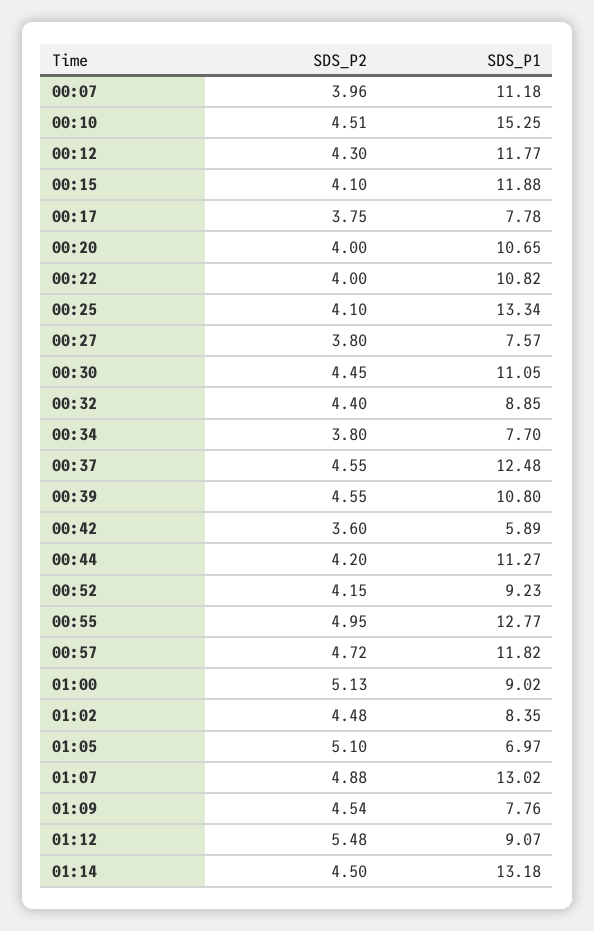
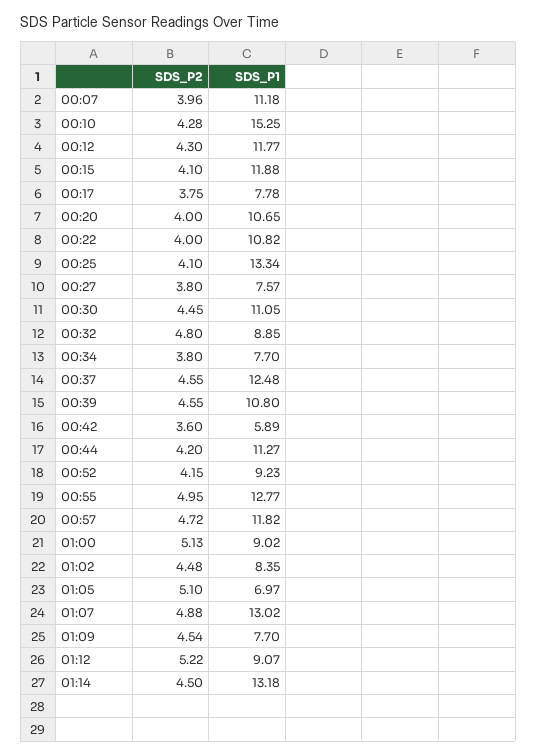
  {
    "SDS_P2": {
      "00:07": 3.96,
-     "00:10": 4.51,
+     "00:10": 4.28,
      "00:12": 4.3,
      "00:15": 4.1,
      "00:17": 3.75,
      "00:20": 4,
      "00:22": 4,
      "00:25": 4.1,
      "00:27": 3.8,
      "00:30": 4.45,
-     "00:32": 4.4,
+     "00:32": 4.8,
      "00:34": 3.8,
      "00:37": 4.55,
      "00:39": 4.55,
      "00:42": 3.6,
      "00:44": 4.2,
      "00:52": 4.15,
      "00:55": 4.95,
      "00:57": 4.72,
      "01:00": 5.13,
      "01:02": 4.48,
      "01:05": 5.1,
      "01:07": 4.88,
      "01:09": 4.54,
-     "01:12": 5.48,
+     "01:12": 5.22,
      "01:14": 4.5
    },
    "SDS_P1": {
      "00:07": 11.18,
      "00:10": 15.25,
      "00:12": 11.77,
      "00:15": 11.88,
      "00:17": 7.78,
      "00:20": 10.65,
      "00:22": 10.82,
      "00:25": 13.34,
      "00:27": 7.57,
      "00:30": 11.05,
      "00:32": 8.85,
      "00:34": 7.7,
      "00:37": 12.48,
      "00:39": 10.8,
      "00:42": 5.89,
      "00:44": 11.27,
      "00:52": 9.23,
      "00:55": 12.77,
      "00:57": 11.82,
      "01:00": 9.02,
      "01:02": 8.35,
      "01:05": 6.97,
      "01:07": 13.02,
-     "01:09": 7.76,
+     "01:09": 7.7,
      "01:12": 9.07,
      "01:14": 13.18
    }
  }

